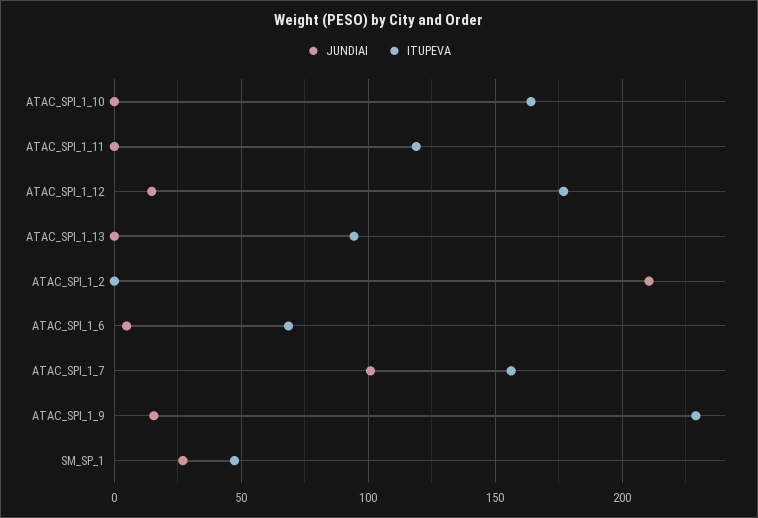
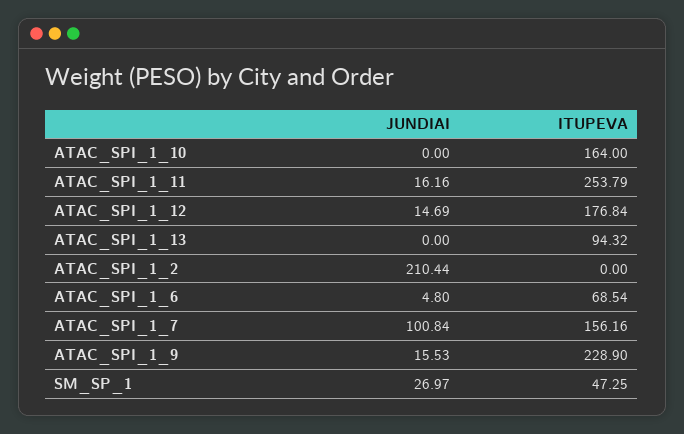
  {
    "JUNDIAI": {
      "ATAC_SPI_1_10": 0,
-     "ATAC_SPI_1_11": 0,
+     "ATAC_SPI_1_11": 16.16,
      "ATAC_SPI_1_12": 14.69,
      "ATAC_SPI_1_13": 0,
      "ATAC_SPI_1_2": 210.44,
      "ATAC_SPI_1_6": 4.8,
      "ATAC_SPI_1_7": 100.84,
      "ATAC_SPI_1_9": 15.53,
      "SM_SP_1": 26.97
    },
    "ITUPEVA": {
      "ATAC_SPI_1_10": 164,
-     "ATAC_SPI_1_11": 120,
+     "ATAC_SPI_1_11": 253.79,
      "ATAC_SPI_1_12": 176.84,
      "ATAC_SPI_1_13": 94.32,
      "ATAC_SPI_1_2": 0,
      "ATAC_SPI_1_6": 68.54,
      "ATAC_SPI_1_7": 156.16,
      "ATAC_SPI_1_9": 228.9,
      "SM_SP_1": 47.25
    }
  }

